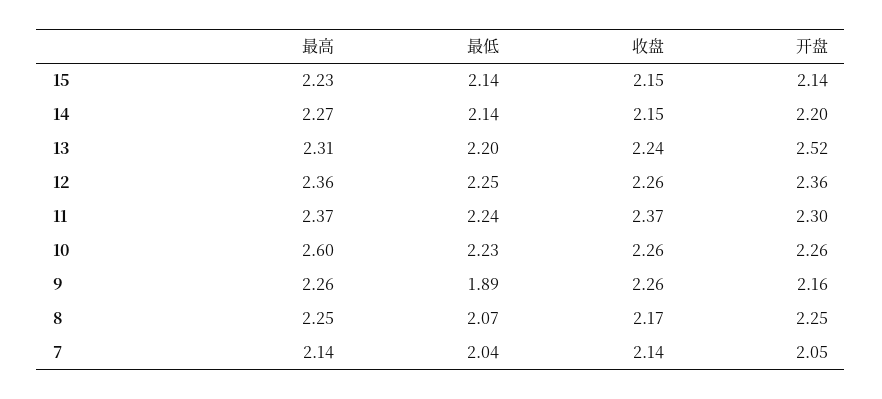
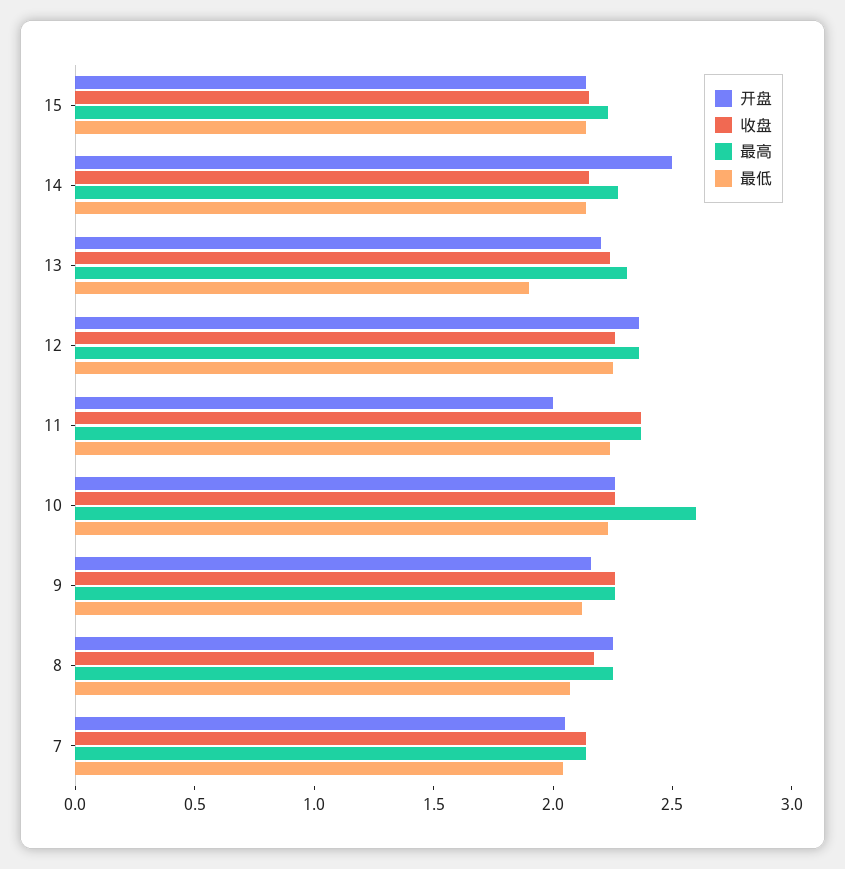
  {
    "最高": {
      "15": 2.23,
      "14": 2.27,
      "13": 2.31,
      "12": 2.36,
      "11": 2.37,
      "10": 2.6,
      "9": 2.26,
      "8": 2.25,
      "7": 2.14
    },
    "最低": {
      "15": 2.14,
      "14": 2.14,
-     "13": 2.2,
+     "13": 1.9,
      "12": 2.25,
      "11": 2.24,
      "10": 2.23,
-     "9": 1.89,
+     "9": 2.1,
      "8": 2.07,
      "7": 2.04
    },
    "收盘": {
      "15": 2.15,
      "14": 2.15,
      "13": 2.24,
      "12": 2.26,
      "11": 2.37,
      "10": 2.26,
      "9": 2.26,
      "8": 2.17,
      "7": 2.14
    },
    "开盘": {
      "15": 2.14,
-     "14": 2.2,
+     "14": 2.5,
-     "13": 2.52,
+     "13": 2.2,
      "12": 2.36,
-     "11": 2.3,
+     "11": 2,
      "10": 2.26,
      "9": 2.16,
      "8": 2.25,
      "7": 2.05
    }
  }

